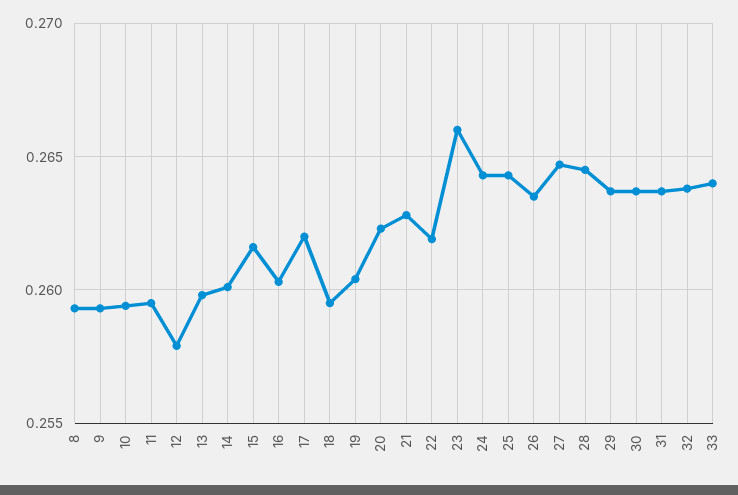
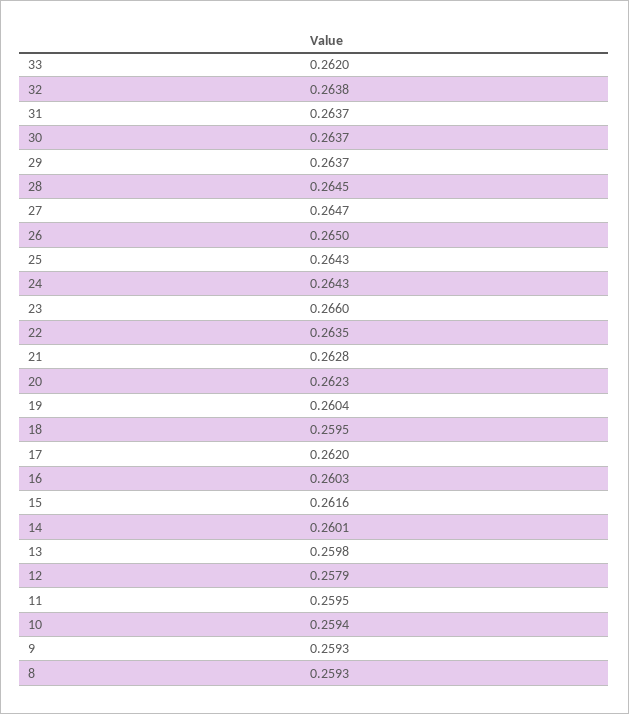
  {
    "8": 0.2593,
    "9": 0.2593,
    "10": 0.2594,
    "11": 0.2595,
    "12": 0.2579,
    "13": 0.2598,
    "14": 0.2601,
    "15": 0.2616,
    "16": 0.2603,
    "17": 0.262,
    "18": 0.2595,
    "19": 0.2604,
    "20": 0.2623,
    "21": 0.2628,
-   "22": 0.262,
+   "22": 0.2635,
    "23": 0.266,
    "24": 0.2643,
    "25": 0.2643,
-   "26": 0.2635,
+   "26": 0.265,
    "27": 0.2647,
    "28": 0.2645,
    "29": 0.2637,
    "30": 0.2637,
    "31": 0.2637,
    "32": 0.2638,
-   "33": 0.264
+   "33": 0.262
  }

